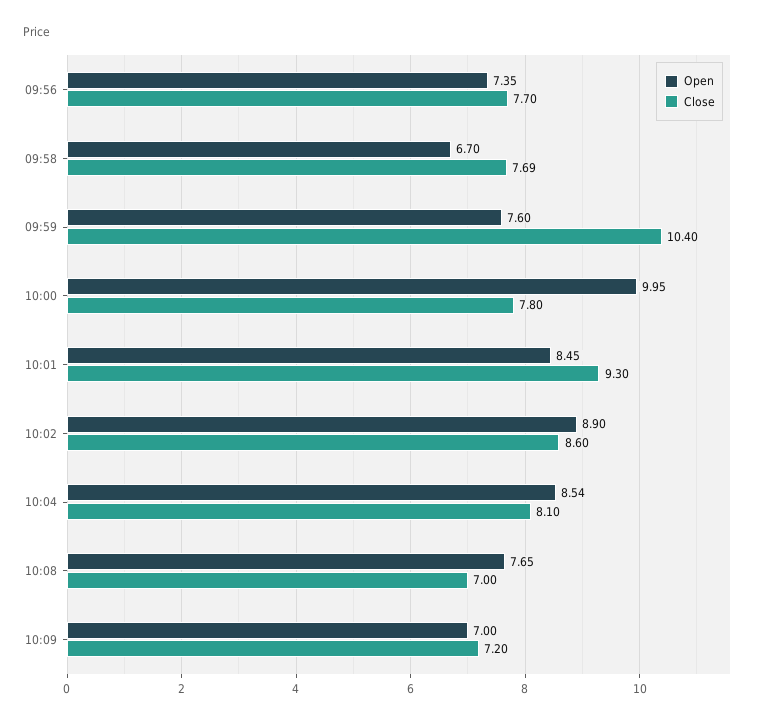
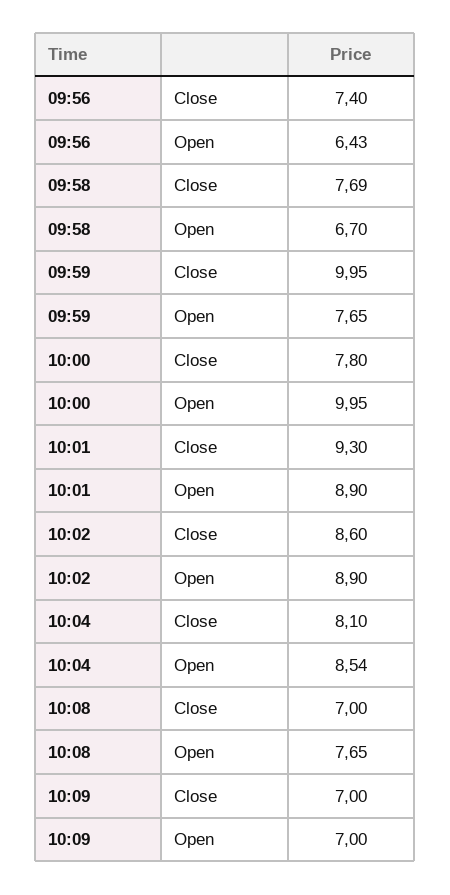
  {
    "Open": {
-     "09:56": 7.35,
+     "09:56": 6.43,
      "09:58": 6.7,
-     "09:59": 7.6,
+     "09:59": 7.65,
      "10:00": 9.95,
-     "10:01": 8.45,
+     "10:01": 8.9,
      "10:02": 8.9,
      "10:04": 8.54,
      "10:08": 7.65,
      "10:09": 7
    },
    "Close": {
-     "09:56": 7.7,
+     "09:56": 7.4,
      "09:58": 7.69,
-     "09:59": 10.4,
+     "09:59": 9.95,
      "10:00": 7.8,
      "10:01": 9.3,
      "10:02": 8.6,
      "10:04": 8.1,
      "10:08": 7,
-     "10:09": 7.2
+     "10:09": 7
    }
  }

